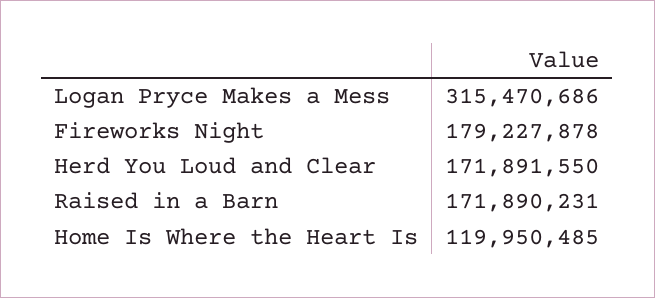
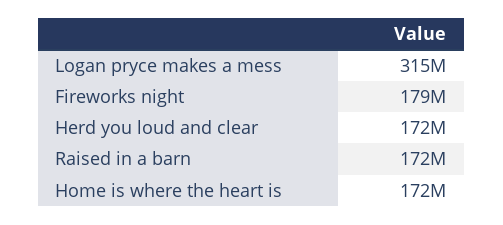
  {
    "Logan Pryce Makes a Mess": 315470686,
    "Fireworks Night": 179227878,
    "Herd You Loud and Clear": 171891550,
    "Raised in a Barn": 171890231,
-   "Home Is Where the Heart Is": 119950485
+   "Home Is Where the Heart Is": 172000000
  }

